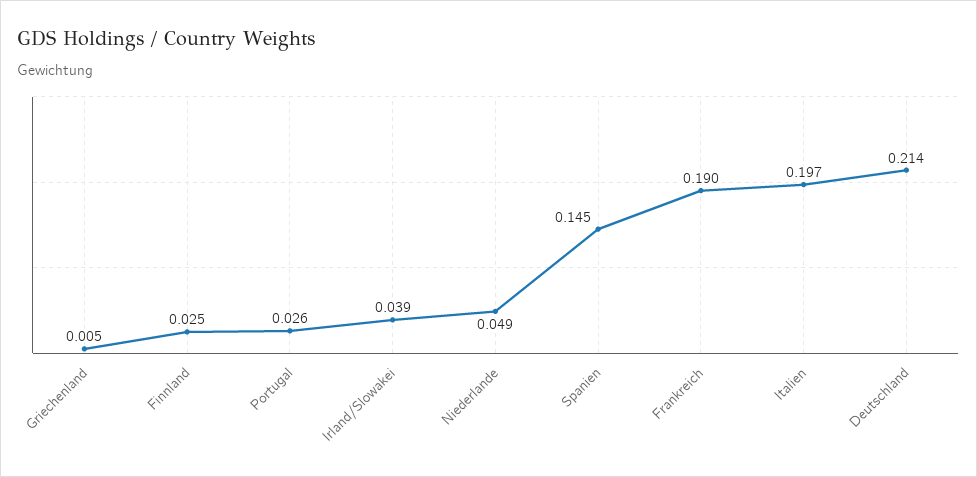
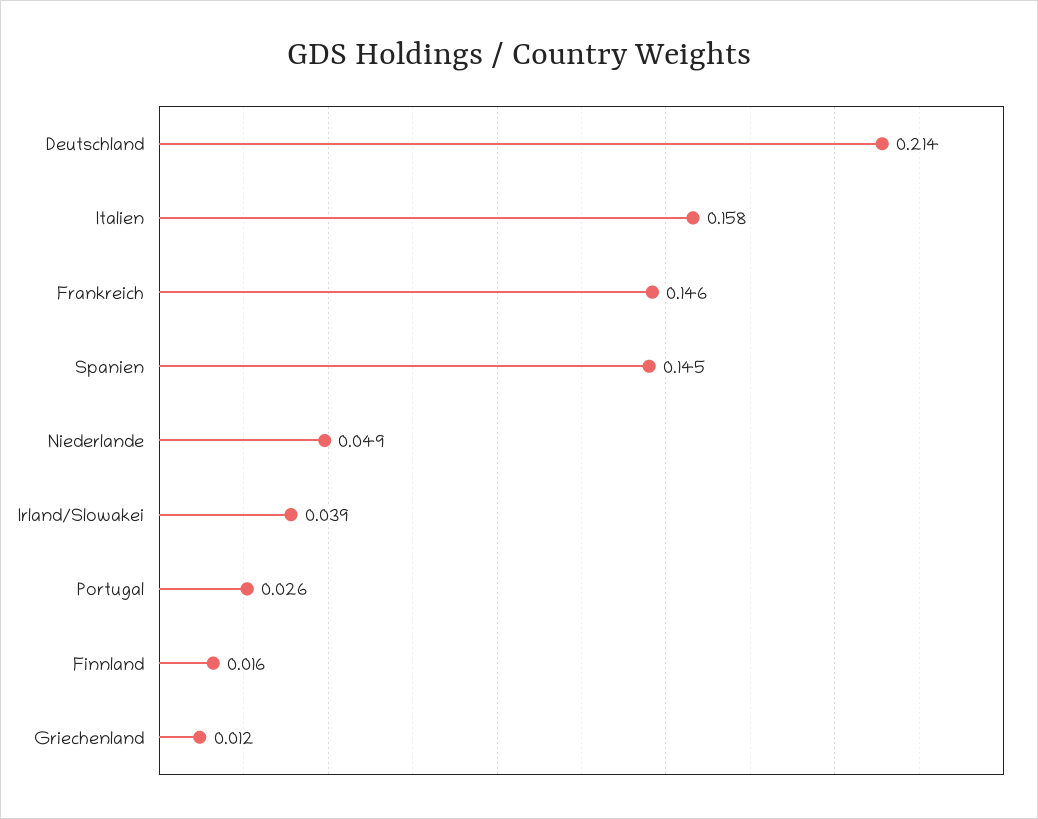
  {
-   "Griechenland": 0.005,
+   "Griechenland": 0.012,
-   "Finnland": 0.025,
+   "Finnland": 0.016,
    "Portugal": 0.026,
    "Irland/Slowakei": 0.039,
    "Niederlande": 0.049,
    "Spanien": 0.145,
-   "Frankreich": 0.19,
+   "Frankreich": 0.146,
-   "Italien": 0.197,
+   "Italien": 0.158,
    "Deutschland": 0.214
  }

